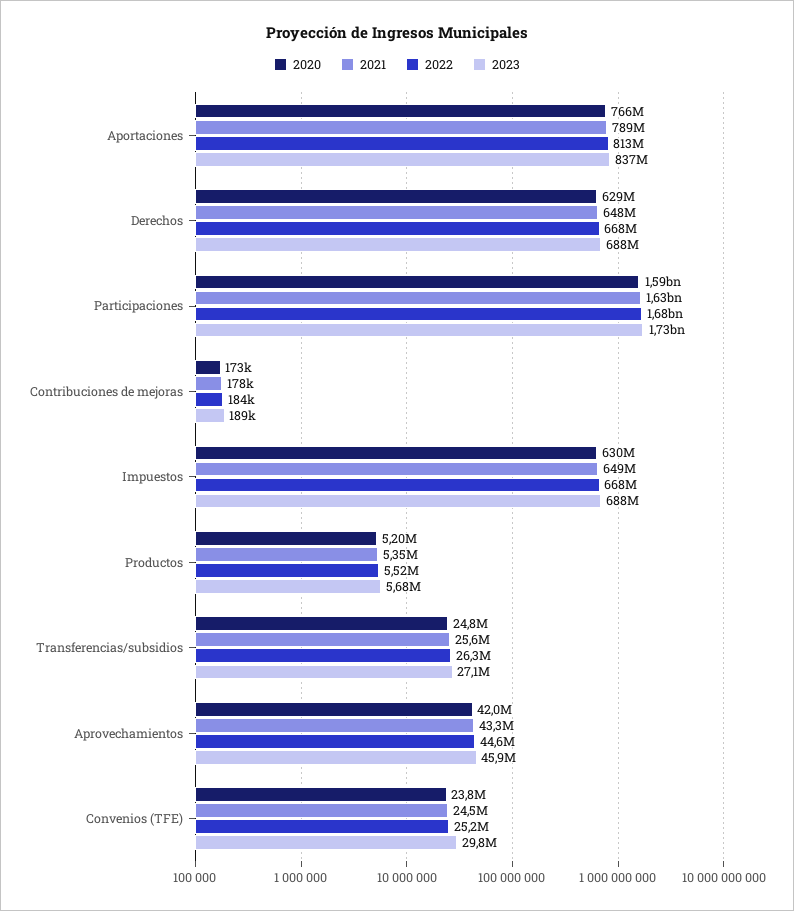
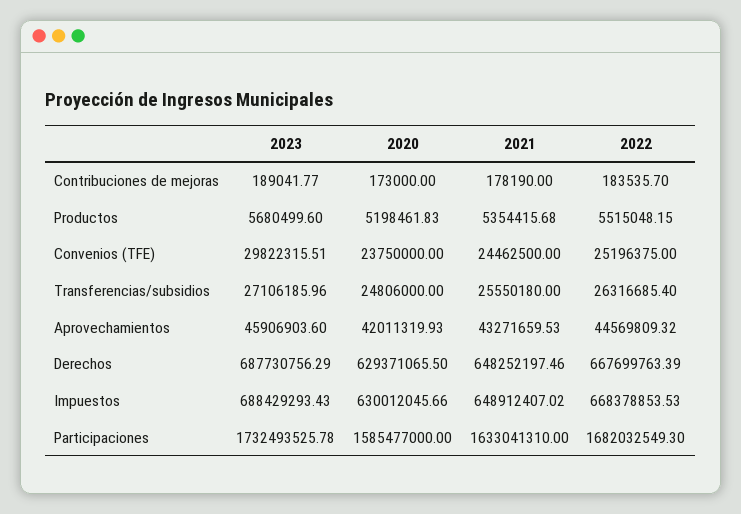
  {
    "2020": {
-     "Aportaciones": 766000000,
      "Derechos": 629371065.5,
      "Participaciones": 1585477000,
      "Contribuciones de mejoras": 173000,
      "Impuestos": 630012045.66,
      "Productos": 5198461.83,
      "Transferencias/subsidios": 24806000,
      "Aprovechamientos": 42011319.93,
      "Convenios (TFE)": 23750000
    },
    "2021": {
-     "Aportaciones": 789000000,
      "Derechos": 648252197.46,
      "Participaciones": 1633041310,
      "Contribuciones de mejoras": 178190,
      "Impuestos": 648912407.02,
      "Productos": 5354415.68,
      "Transferencias/subsidios": 25550180,
      "Aprovechamientos": 43271659.53,
      "Convenios (TFE)": 24462500
    },
    "2022": {
-     "Aportaciones": 813000000,
      "Derechos": 667699763.39,
      "Participaciones": 1682032549.3,
      "Contribuciones de mejoras": 183535.7,
      "Impuestos": 668378853.53,
      "Productos": 5515048.15,
      "Transferencias/subsidios": 26316685.4,
      "Aprovechamientos": 44569809.32,
      "Convenios (TFE)": 25196375
    },
    "2023": {
-     "Aportaciones": 837000000,
      "Derechos": 687730756.29,
      "Participaciones": 1732493525.78,
      "Contribuciones de mejoras": 189041.77,
      "Impuestos": 688429293.43,
      "Productos": 5680499.6,
      "Transferencias/subsidios": 27106185.96,
      "Aprovechamientos": 45906903.6,
      "Convenios (TFE)": 29822315.51
    }
  }

